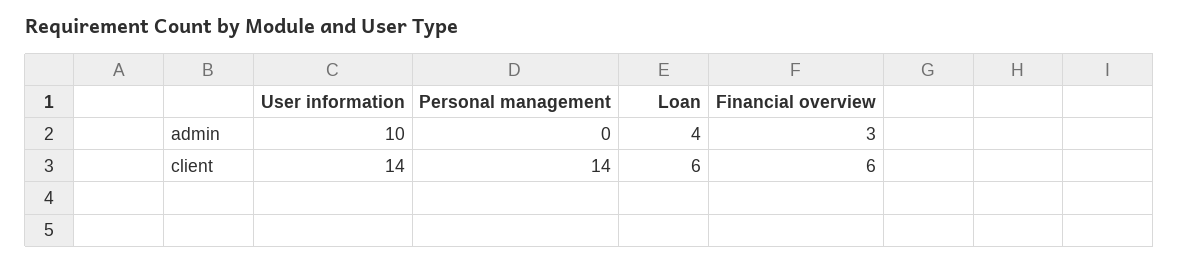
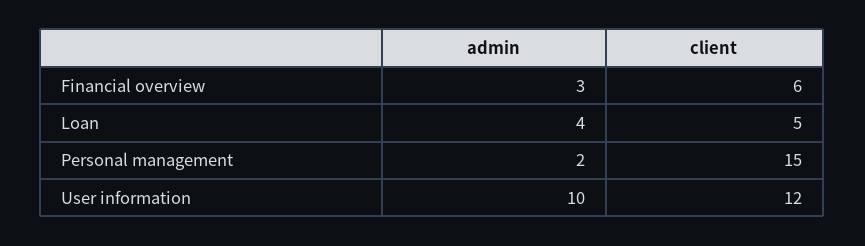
  {
    "User information": {
      "admin": 10,
-     "client": 14
+     "client": 12
    },
    "Personal management": {
-     "admin": 0,
+     "admin": 2,
-     "client": 14
+     "client": 15
    },
    "Loan": {
      "admin": 4,
-     "client": 6
+     "client": 5
    },
    "Financial overview": {
      "admin": 3,
      "client": 6
    }
  }

